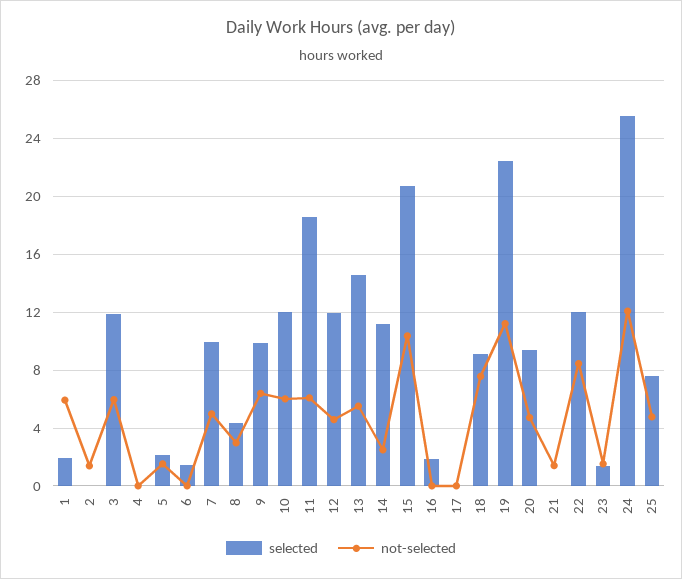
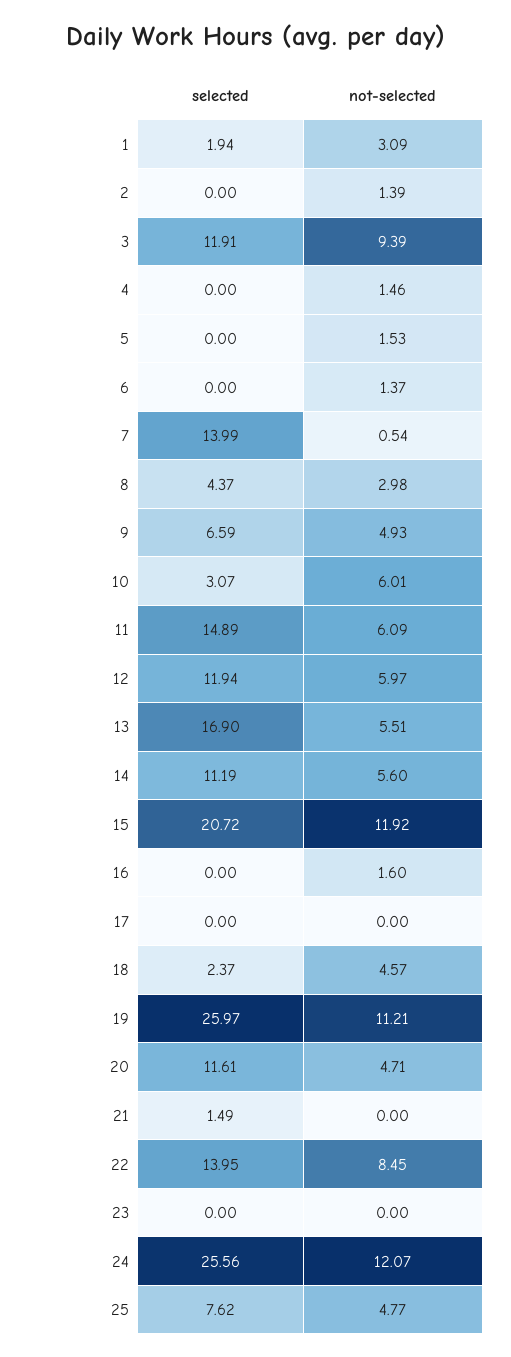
  {
    "selected": {
      "1": 1.94,
      "2": 0,
      "3": 11.91,
      "4": 0,
-     "5": 2,
+     "5": 0,
-     "6": 1.5,
+     "6": 0,
-     "7": 10,
+     "7": 13.99,
      "8": 4.37,
-     "9": 10,
+     "9": 6.59,
-     "10": 12,
+     "10": 3.07,
-     "11": 18.5,
+     "11": 14.89,
      "12": 11.94,
-     "13": 14.5,
+     "13": 16.9,
      "14": 11.19,
      "15": 20.72,
-     "16": 2,
+     "16": 0,
      "17": 0,
-     "18": 9,
+     "18": 2.37,
-     "19": 22.5,
+     "19": 25.97,
-     "20": 9.5,
+     "20": 11.61,
-     "21": 0,
+     "21": 1.49,
-     "22": 12,
+     "22": 13.95,
-     "23": 1.5,
+     "23": 0,
      "24": 25.56,
      "25": 7.62
    },
    "not-selected": {
-     "1": 6,
+     "1": 3.09,
      "2": 1.39,
-     "3": 6,
+     "3": 9.39,
-     "4": 0,
+     "4": 1.46,
      "5": 1.53,
-     "6": 0,
+     "6": 1.37,
-     "7": 5,
+     "7": 0.54,
      "8": 2.98,
-     "9": 6.5,
+     "9": 4.93,
      "10": 6.01,
      "11": 6.09,
-     "12": 4.5,
+     "12": 5.97,
      "13": 5.51,
-     "14": 2.5,
+     "14": 5.6,
-     "15": 10.5,
+     "15": 11.92,
-     "16": 0,
+     "16": 1.6,
      "17": 0,
-     "18": 7.5,
+     "18": 4.57,
      "19": 11.21,
      "20": 4.71,
-     "21": 1.5,
+     "21": 0,
      "22": 8.45,
-     "23": 1.5,
+     "23": 0,
      "24": 12.07,
      "25": 4.77
    }
  }

